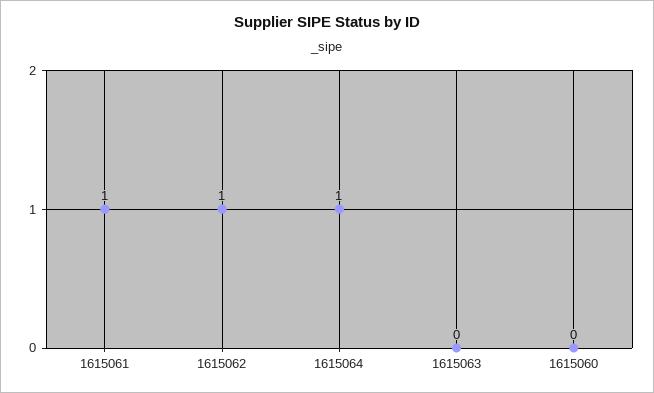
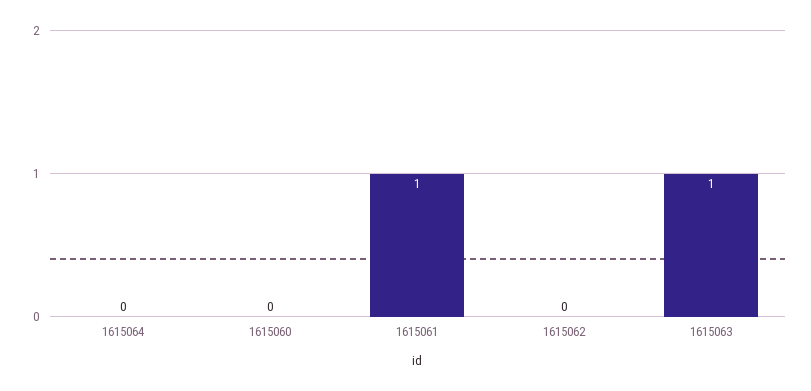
  {
    "1615061": 1,
-   "1615062": 1,
+   "1615062": 0,
-   "1615064": 1,
+   "1615064": 0,
-   "1615063": 0,
+   "1615063": 1,
    "1615060": 0
  }

